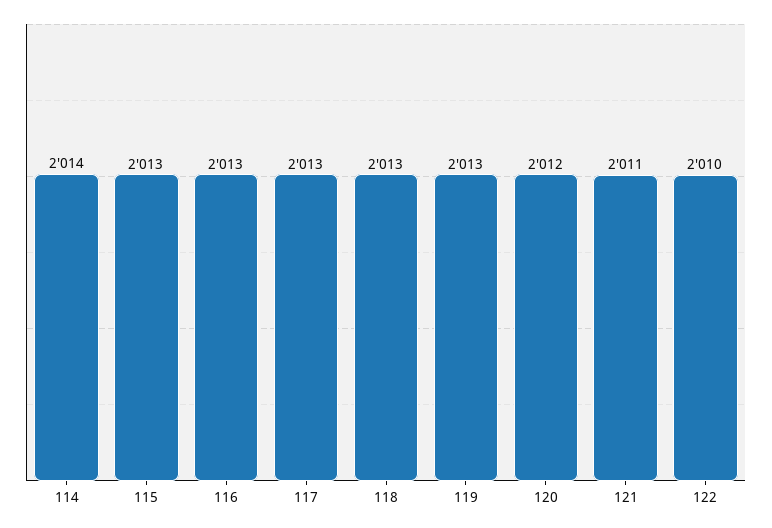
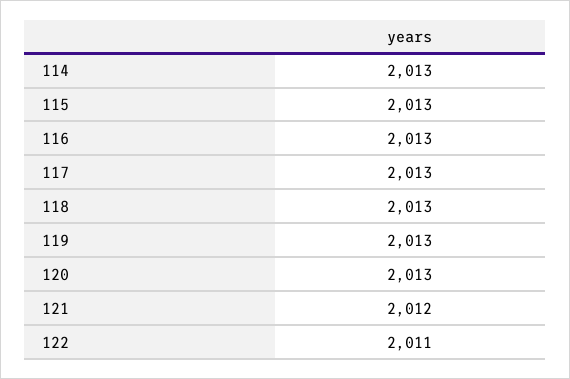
  {
-   "114": 2014,
+   "114": 2013,
    "115": 2013,
    "116": 2013,
    "117": 2013,
    "118": 2013,
    "119": 2013,
-   "120": 2012,
+   "120": 2013,
-   "121": 2011,
+   "121": 2012,
-   "122": 2010
+   "122": 2011
  }

